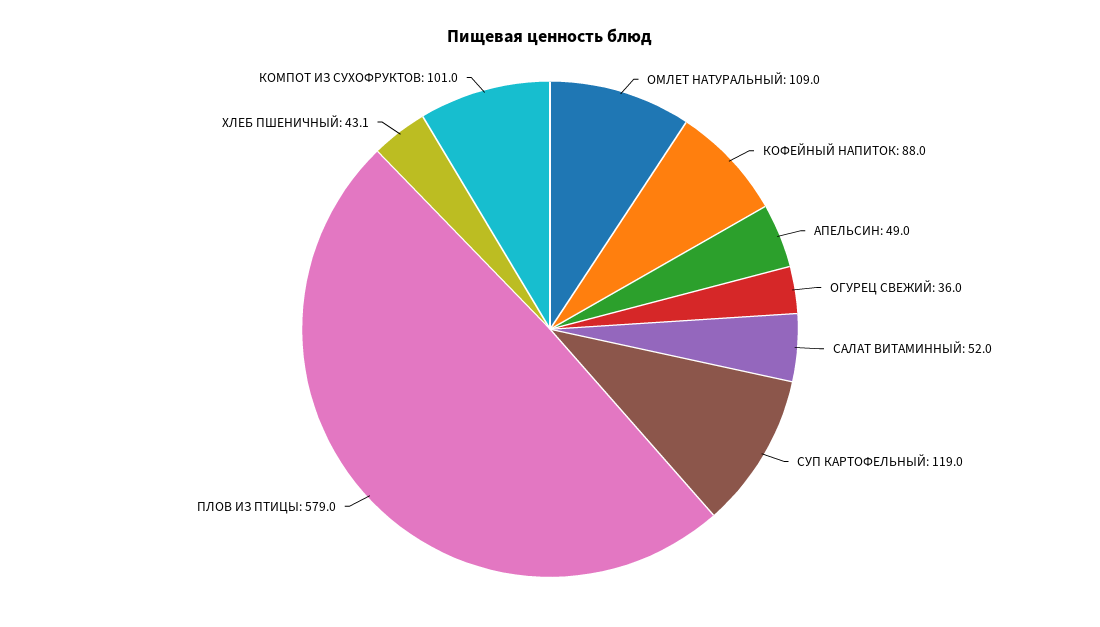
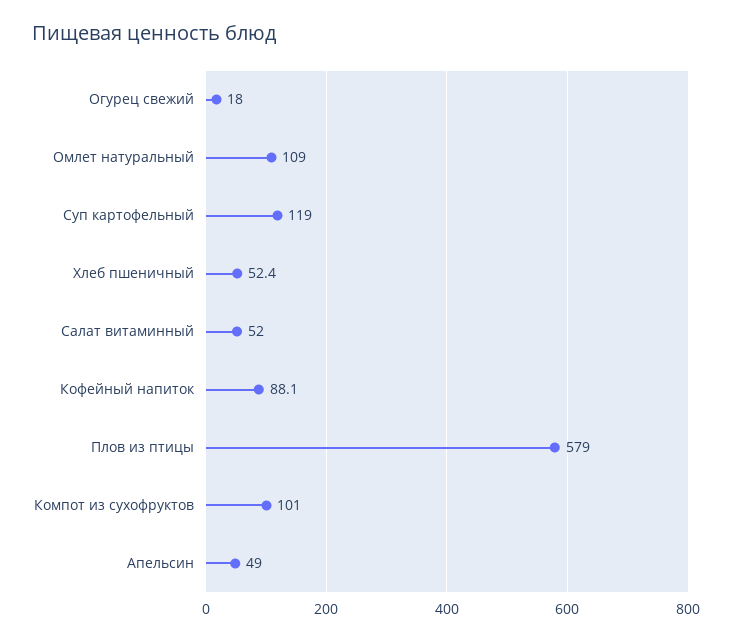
  {
    "ОМЛЕТ НАТУРАЛЬНЫЙ": 109,
-   "КОФЕЙНЫЙ НАПИТОК": 88,
+   "КОФЕЙНЫЙ НАПИТОК": 88.1,
    "АПЕЛЬСИН": 49,
-   "ОГУРЕЦ СВЕЖИЙ": 36,
+   "ОГУРЕЦ СВЕЖИЙ": 18,
    "САЛАТ ВИТАМИННЫЙ": 52,
    "СУП КАРТОФЕЛЬНЫЙ": 119,
    "ПЛОВ ИЗ ПТИЦЫ": 579,
-   "ХЛЕБ ПШЕНИЧНЫЙ": 43.1,
+   "ХЛЕБ ПШЕНИЧНЫЙ": 52.4,
    "КОМПОТ ИЗ СУХОФРУКТОВ": 101
  }

